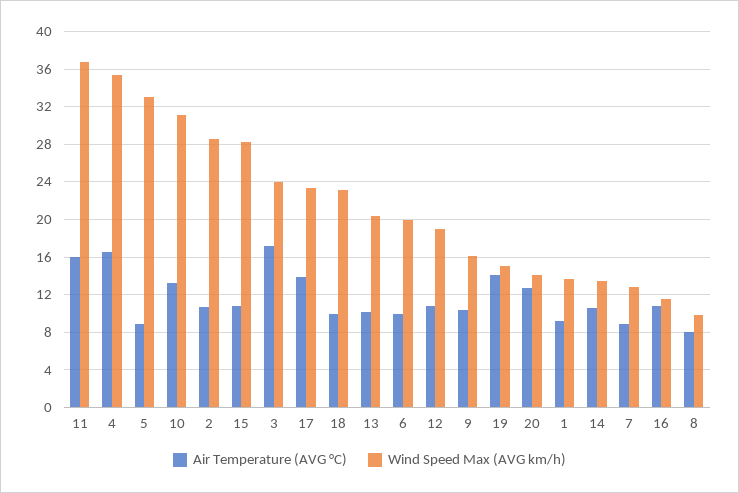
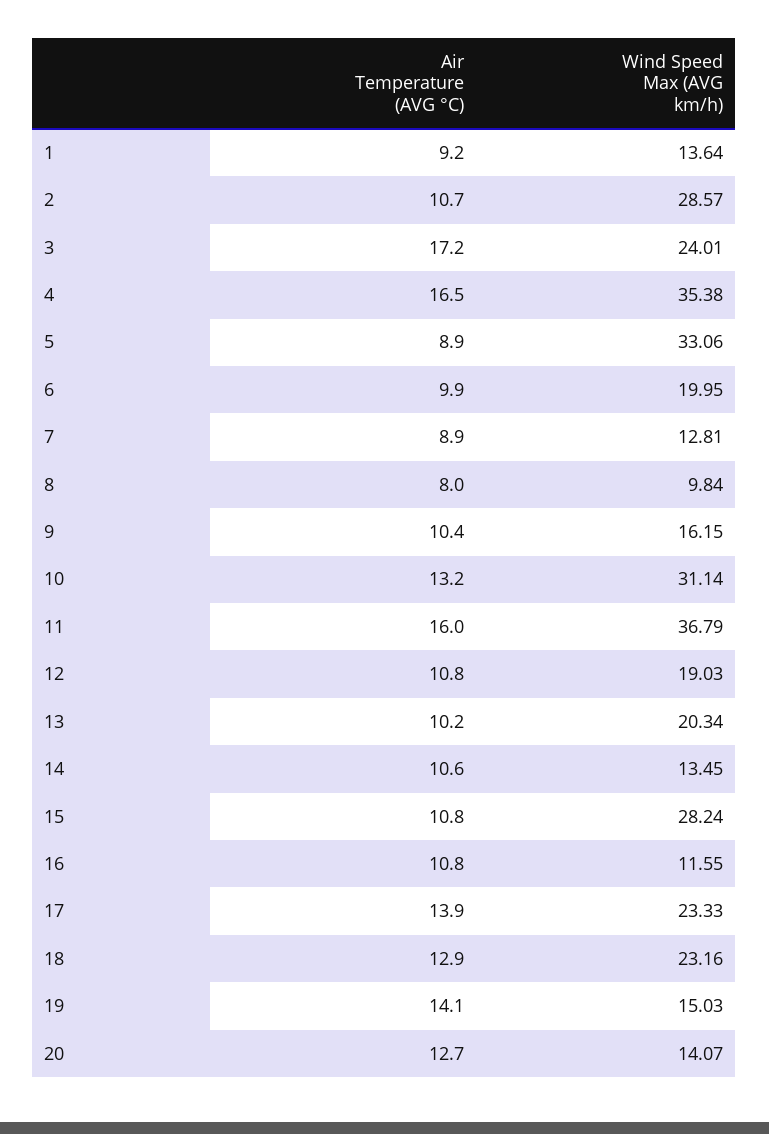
  {
    "Air Temperature (AVG °C)": {
      "11": 16,
      "4": 16.5,
      "5": 8.9,
      "10": 13.2,
      "2": 10.7,
      "15": 10.8,
      "3": 17.2,
      "17": 13.9,
-     "18": 10,
+     "18": 12.9,
      "13": 10.2,
      "6": 9.9,
      "12": 10.8,
      "9": 10.4,
      "19": 14.1,
      "20": 12.7,
      "1": 9.2,
      "14": 10.6,
      "7": 8.9,
      "16": 10.8,
      "8": 8
    },
    "Wind Speed Max (AVG km/h)": {
      "11": 36.79,
      "4": 35.38,
      "5": 33.06,
      "10": 31.14,
      "2": 28.57,
      "15": 28.24,
      "3": 24.01,
      "17": 23.33,
      "18": 23.16,
      "13": 20.34,
      "6": 19.95,
      "12": 19.03,
      "9": 16.15,
      "19": 15.03,
      "20": 14.07,
      "1": 13.64,
      "14": 13.45,
      "7": 12.81,
      "16": 11.55,
      "8": 9.84
    }
  }

